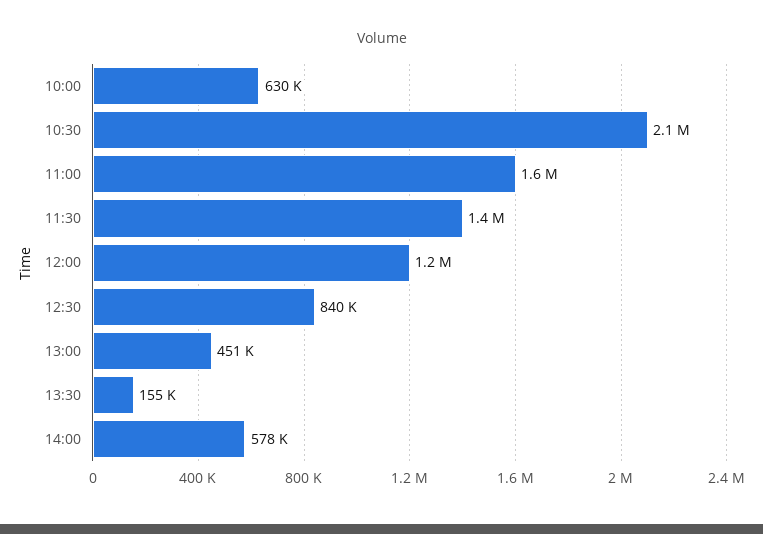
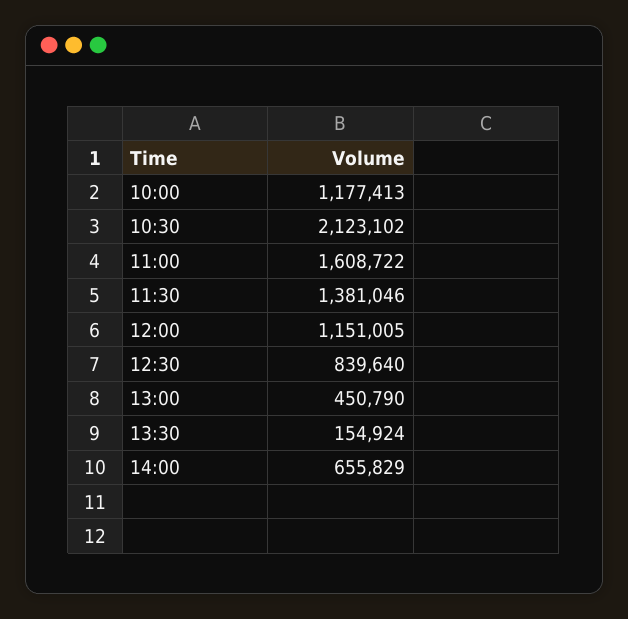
  {
-   "10:00": 630000,
+   "10:00": 1177413,
    "10:30": 2123102,
    "11:00": 1608722,
    "11:30": 1381046,
    "12:00": 1151005,
    "12:30": 839640,
    "13:00": 450790,
    "13:30": 154924,
-   "14:00": 578000
+   "14:00": 655829
  }

